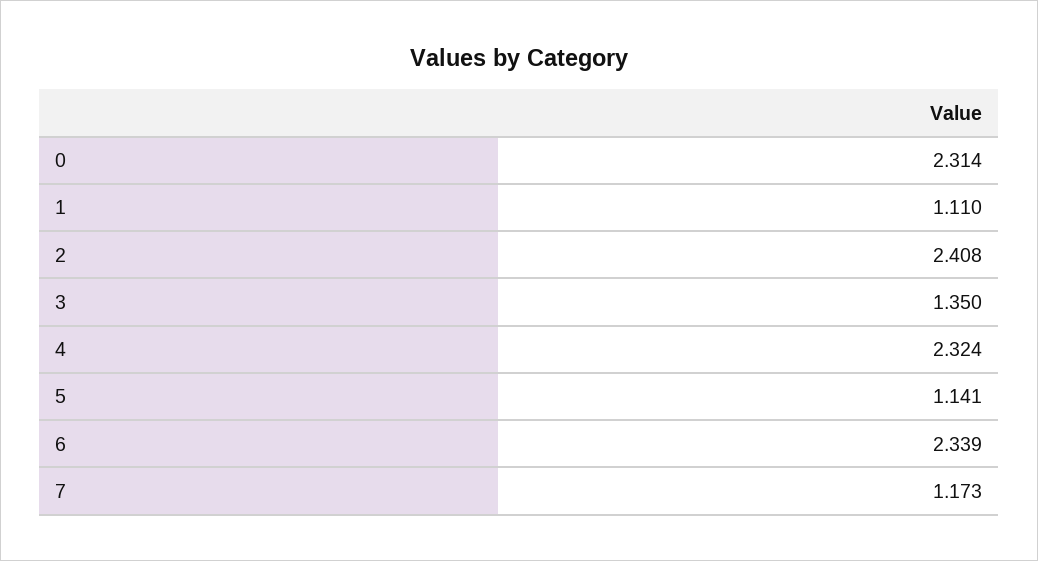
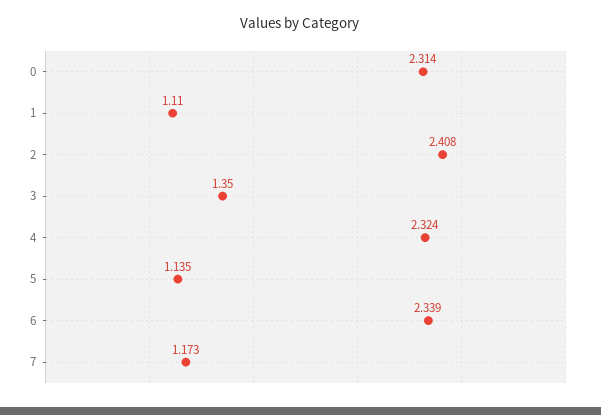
  {
    "0": 2.314,
    "1": 1.11,
    "2": 2.408,
    "3": 1.35,
    "4": 2.324,
-   "5": 1.141,
+   "5": 1.135,
    "6": 2.339,
    "7": 1.173
  }

